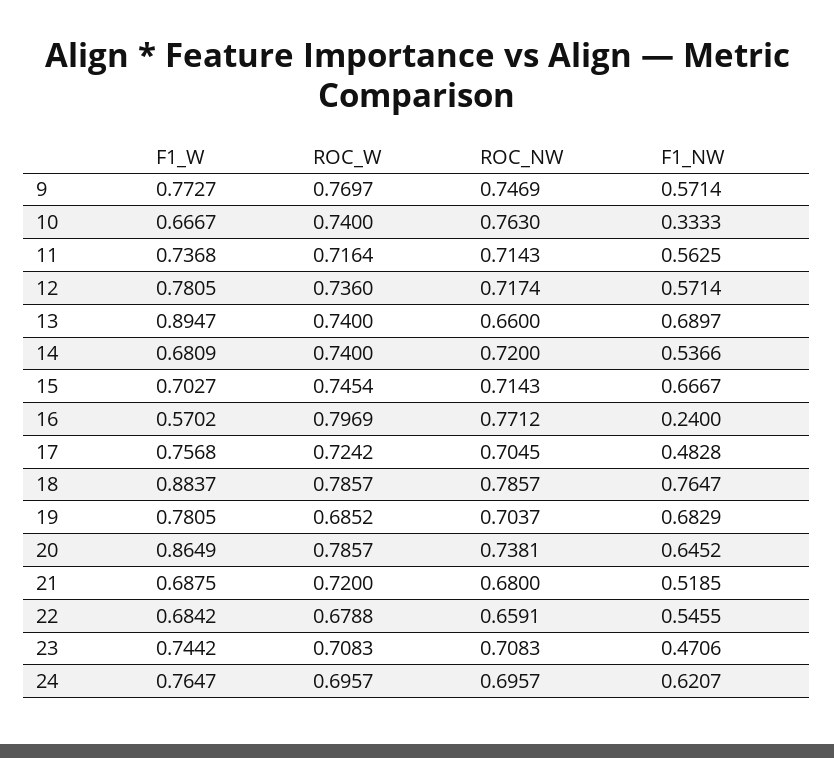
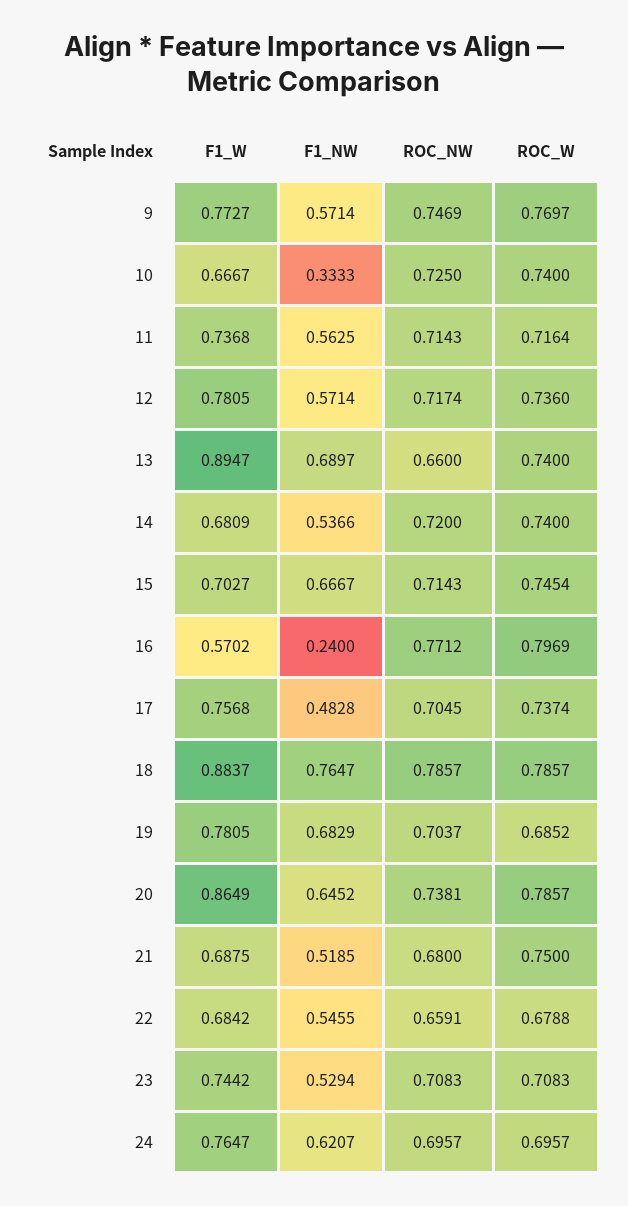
  {
    "F1_W": {
      "9": 0.7727,
      "10": 0.6667,
      "11": 0.7368,
      "12": 0.7805,
      "13": 0.8947,
      "14": 0.6809,
      "15": 0.7027,
      "16": 0.5702,
      "17": 0.7568,
      "18": 0.8837,
      "19": 0.7805,
      "20": 0.8649,
      "21": 0.6875,
      "22": 0.6842,
      "23": 0.7442,
      "24": 0.7647
    },
    "ROC_W": {
      "9": 0.7697,
      "10": 0.74,
      "11": 0.7164,
      "12": 0.736,
      "13": 0.74,
      "14": 0.74,
      "15": 0.7454,
      "16": 0.7969,
-     "17": 0.7242,
+     "17": 0.7374,
      "18": 0.7857,
      "19": 0.6852,
      "20": 0.7857,
-     "21": 0.72,
+     "21": 0.75,
      "22": 0.6788,
      "23": 0.7083,
      "24": 0.6957
    },
    "ROC_NW": {
      "9": 0.7469,
-     "10": 0.763,
+     "10": 0.725,
      "11": 0.7143,
      "12": 0.7174,
      "13": 0.66,
      "14": 0.72,
      "15": 0.7143,
      "16": 0.7712,
      "17": 0.7045,
      "18": 0.7857,
      "19": 0.7037,
      "20": 0.7381,
      "21": 0.68,
      "22": 0.6591,
      "23": 0.7083,
      "24": 0.6957
    },
    "F1_NW": {
      "9": 0.5714,
      "10": 0.3333,
      "11": 0.5625,
      "12": 0.5714,
      "13": 0.6897,
      "14": 0.5366,
      "15": 0.6667,
      "16": 0.24,
      "17": 0.4828,
      "18": 0.7647,
      "19": 0.6829,
      "20": 0.6452,
      "21": 0.5185,
      "22": 0.5455,
-     "23": 0.4706,
+     "23": 0.5294,
      "24": 0.6207
    }
  }

